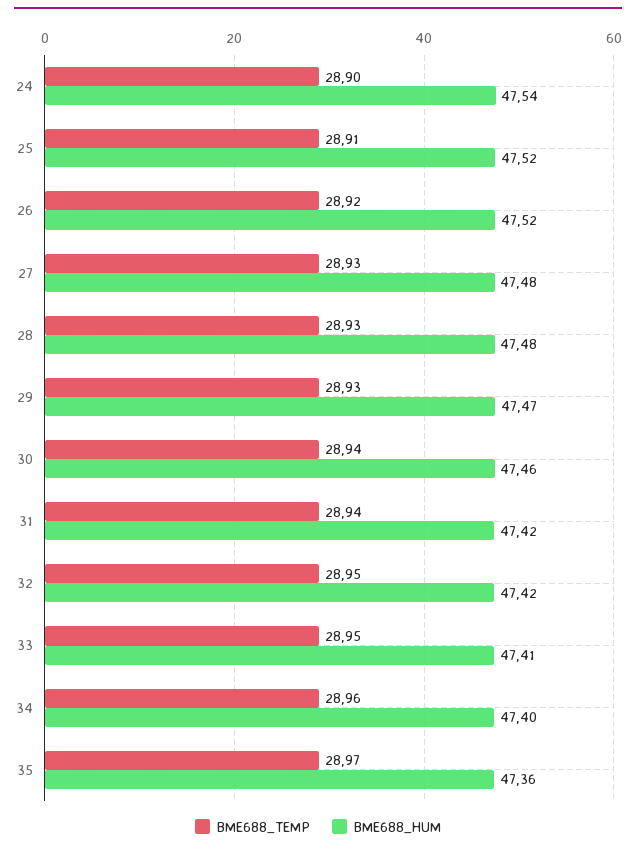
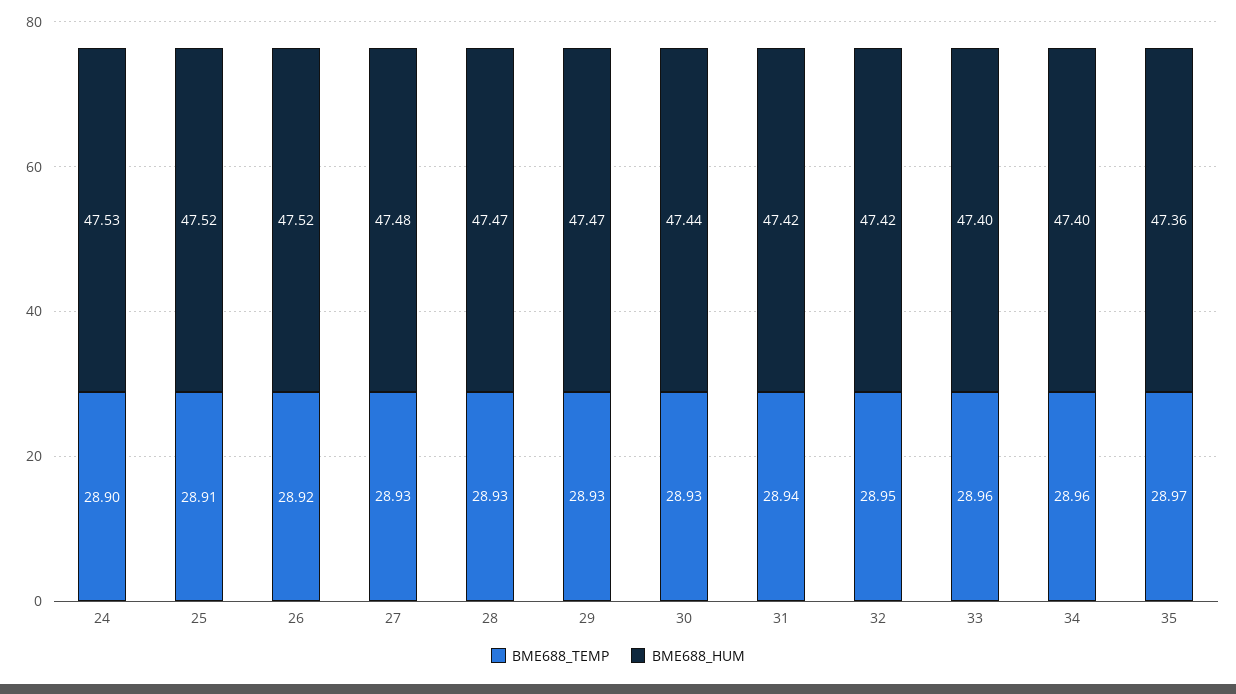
  {
    "BME688_TEMP": {
      "24": 28.9,
      "25": 28.91,
      "26": 28.92,
      "27": 28.93,
      "28": 28.93,
      "29": 28.93,
-     "30": 28.94,
+     "30": 28.93,
      "31": 28.94,
      "32": 28.95,
-     "33": 28.95,
+     "33": 28.96,
      "34": 28.96,
      "35": 28.97
    },
    "BME688_HUM": {
-     "24": 47.54,
+     "24": 47.53,
      "25": 47.52,
      "26": 47.52,
      "27": 47.48,
-     "28": 47.48,
+     "28": 47.47,
      "29": 47.47,
-     "30": 47.46,
+     "30": 47.44,
      "31": 47.42,
      "32": 47.42,
-     "33": 47.41,
+     "33": 47.4,
      "34": 47.4,
      "35": 47.36
    }
  }

